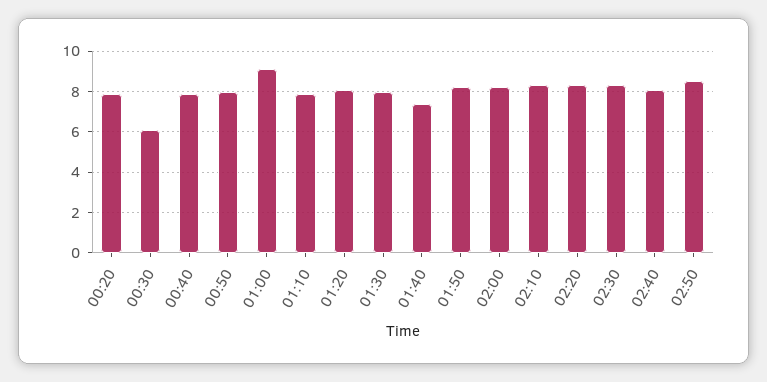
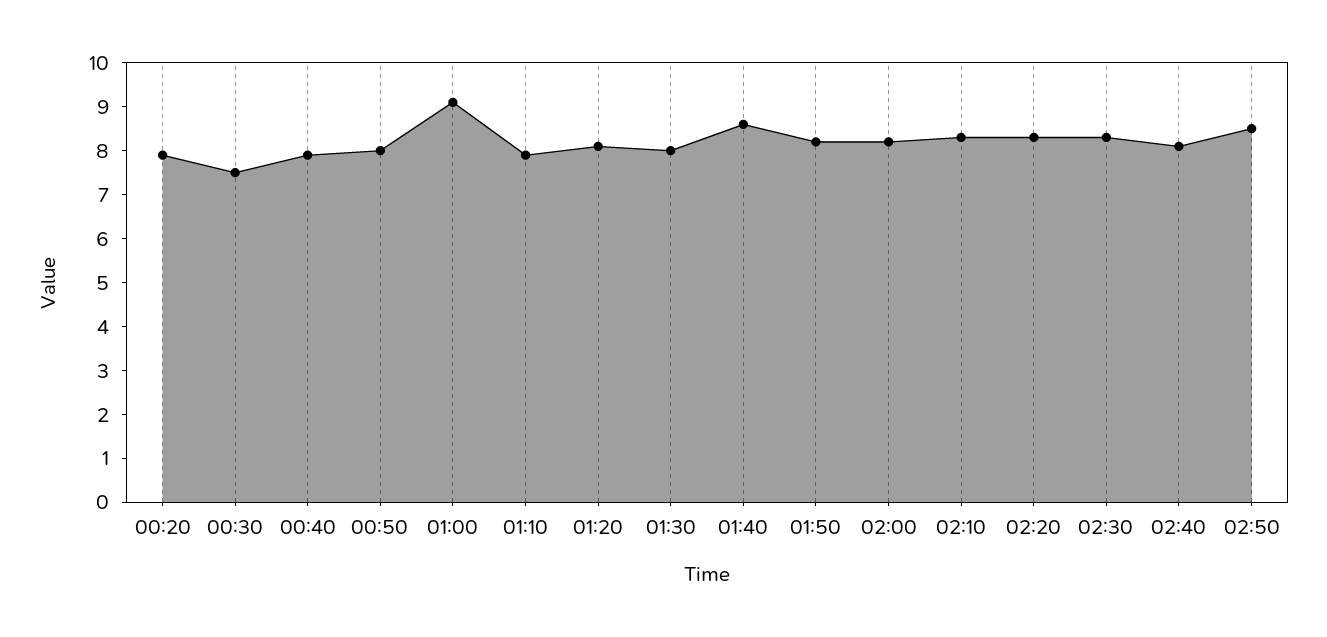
  {
    "00:20": 8,
-   "00:30": 6,
+   "00:30": 7.5,
    "00:40": 8,
    "00:50": 8,
    "01:00": 9,
    "01:10": 8,
    "01:20": 8,
    "01:30": 8,
-   "01:40": 7.5,
+   "01:40": 8.5,
    "01:50": 8,
    "02:00": 8,
    "02:10": 8.5,
    "02:20": 8.5,
    "02:30": 8.5,
    "02:40": 8,
    "02:50": 8.5
  }

